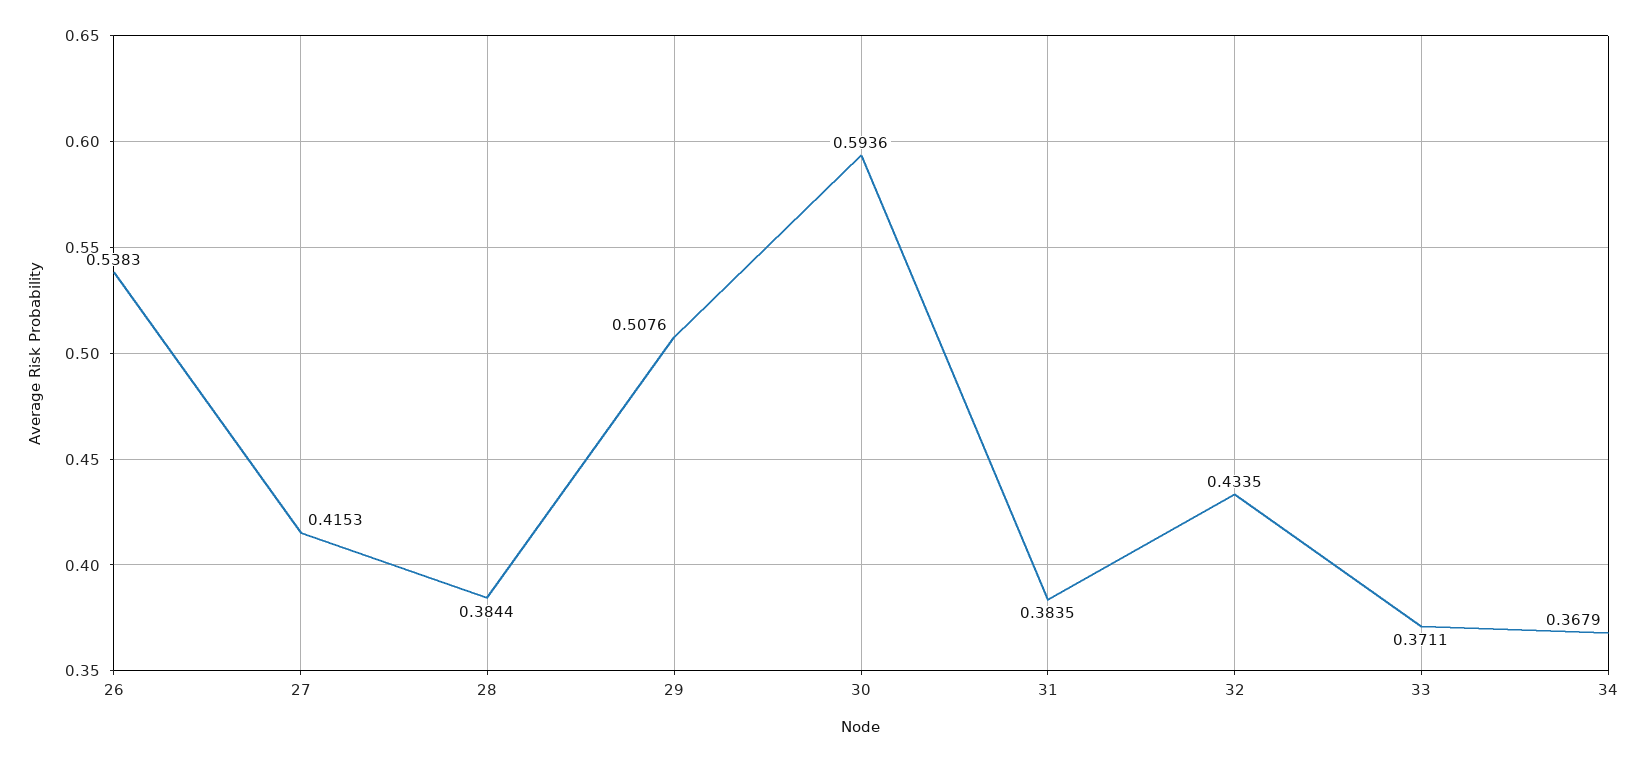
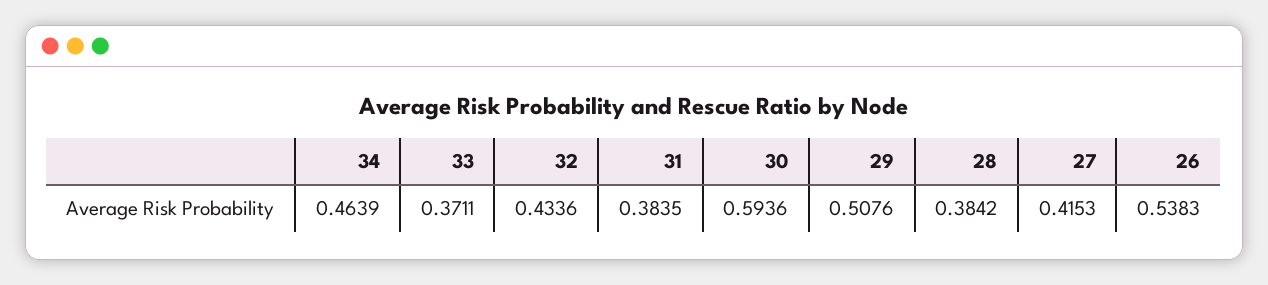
  {
    "26": 0.5383,
    "27": 0.4153,
-   "28": 0.3844,
+   "28": 0.3842,
    "29": 0.5076,
    "30": 0.5936,
    "31": 0.3835,
-   "32": 0.4335,
+   "32": 0.4336,
    "33": 0.3711,
-   "34": 0.3679
+   "34": 0.4639
  }

